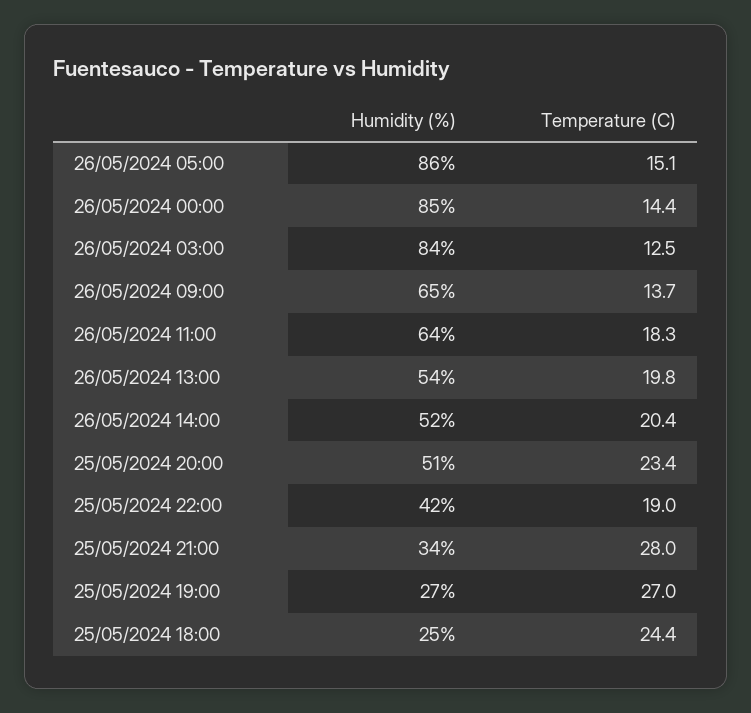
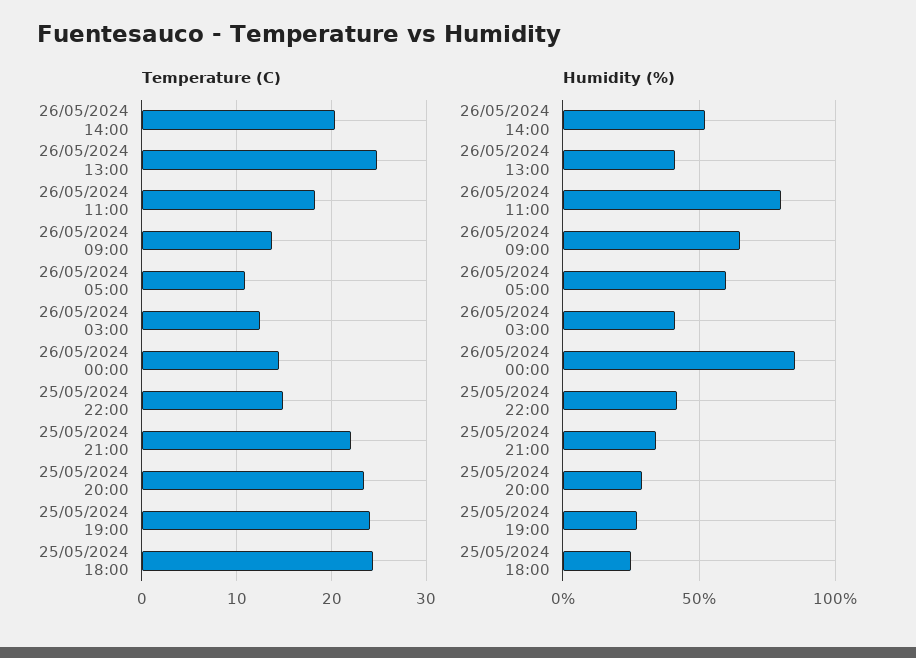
  {
    "Humidity (%)": {
-     "26/05/2024 05:00": 86,
+     "26/05/2024 05:00": 60,
      "26/05/2024 00:00": 85,
-     "26/05/2024 03:00": 84,
+     "26/05/2024 03:00": 40,
      "26/05/2024 09:00": 65,
-     "26/05/2024 11:00": 64,
+     "26/05/2024 11:00": 80,
-     "26/05/2024 13:00": 54,
+     "26/05/2024 13:00": 40,
      "26/05/2024 14:00": 52,
-     "25/05/2024 20:00": 51,
+     "25/05/2024 20:00": 30,
      "25/05/2024 22:00": 42,
      "25/05/2024 21:00": 34,
      "25/05/2024 19:00": 27,
      "25/05/2024 18:00": 25
    },
    "Temperature (C)": {
-     "26/05/2024 05:00": 15.1,
+     "26/05/2024 05:00": 11,
      "26/05/2024 00:00": 14.4,
      "26/05/2024 03:00": 12.5,
      "26/05/2024 09:00": 13.7,
      "26/05/2024 11:00": 18.3,
-     "26/05/2024 13:00": 19.8,
+     "26/05/2024 13:00": 25,
      "26/05/2024 14:00": 20.4,
      "25/05/2024 20:00": 23.4,
-     "25/05/2024 22:00": 19,
+     "25/05/2024 22:00": 15,
-     "25/05/2024 21:00": 28,
+     "25/05/2024 21:00": 22,
-     "25/05/2024 19:00": 27,
+     "25/05/2024 19:00": 24,
      "25/05/2024 18:00": 24.4
    }
  }

